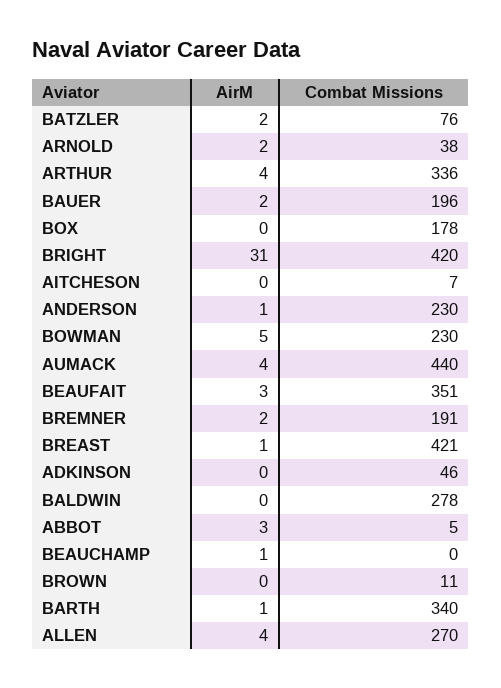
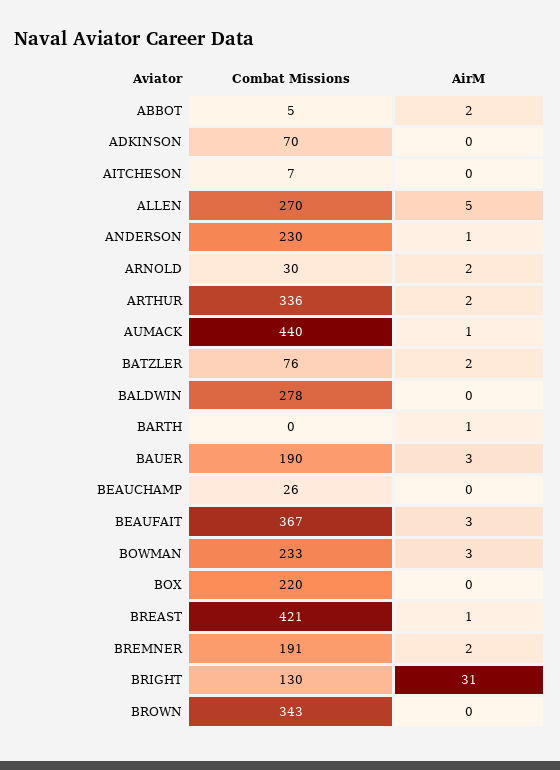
  {
    "AirM": {
      "BATZLER": 2,
      "ARNOLD": 2,
-     "ARTHUR": 4,
+     "ARTHUR": 2,
-     "BAUER": 2,
+     "BAUER": 3,
      "BOX": 0,
      "BRIGHT": 31,
      "AITCHESON": 0,
      "ANDERSON": 1,
-     "BOWMAN": 5,
+     "BOWMAN": 3,
-     "AUMACK": 4,
+     "AUMACK": 1,
      "BEAUFAIT": 3,
      "BREMNER": 2,
      "BREAST": 1,
      "ADKINSON": 0,
      "BALDWIN": 0,
-     "ABBOT": 3,
+     "ABBOT": 2,
-     "BEAUCHAMP": 1,
+     "BEAUCHAMP": 0,
      "BROWN": 0,
      "BARTH": 1,
-     "ALLEN": 4
+     "ALLEN": 5
    },
    "Combat Missions": {
      "BATZLER": 76,
-     "ARNOLD": 38,
+     "ARNOLD": 30,
      "ARTHUR": 336,
-     "BAUER": 196,
+     "BAUER": 190,
-     "BOX": 178,
+     "BOX": 220,
-     "BRIGHT": 420,
+     "BRIGHT": 130,
      "AITCHESON": 7,
      "ANDERSON": 230,
-     "BOWMAN": 230,
+     "BOWMAN": 233,
      "AUMACK": 440,
-     "BEAUFAIT": 351,
+     "BEAUFAIT": 367,
      "BREMNER": 191,
      "BREAST": 421,
-     "ADKINSON": 46,
+     "ADKINSON": 70,
      "BALDWIN": 278,
      "ABBOT": 5,
-     "BEAUCHAMP": 0,
+     "BEAUCHAMP": 26,
-     "BROWN": 11,
+     "BROWN": 343,
-     "BARTH": 340,
+     "BARTH": 0,
      "ALLEN": 270
    }
  }

